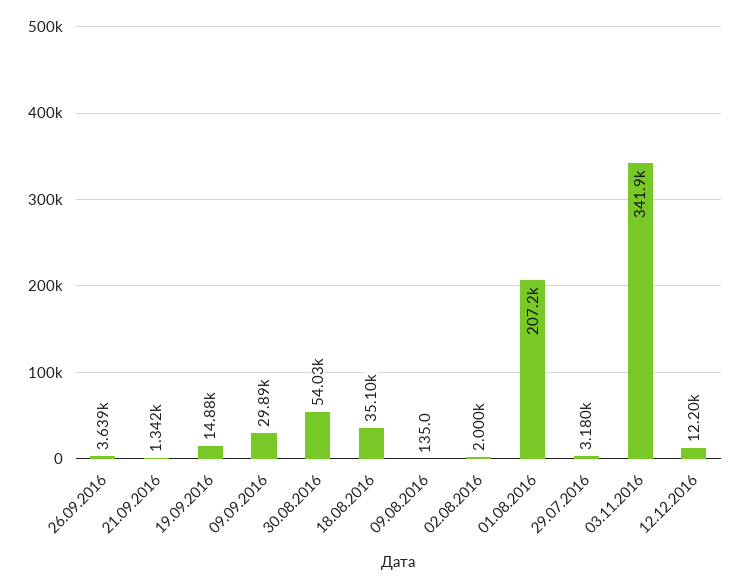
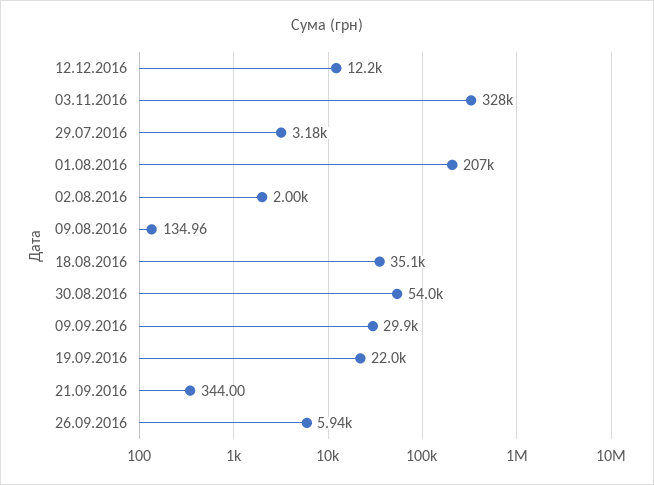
  {
-   "26.09.2016": 3639,
+   "26.09.2016": 5940,
-   "21.09.2016": 1342,
+   "21.09.2016": 344,
-   "19.09.2016": 14880,
+   "19.09.2016": 22000,
    "09.09.2016": 29890,
    "30.08.2016": 54030,
    "18.08.2016": 35100,
    "09.08.2016": 134.96,
    "02.08.2016": 2000,
    "01.08.2016": 207200,
    "29.07.2016": 3180,
-   "03.11.2016": 341900,
+   "03.11.2016": 328000,
    "12.12.2016": 12200
  }

